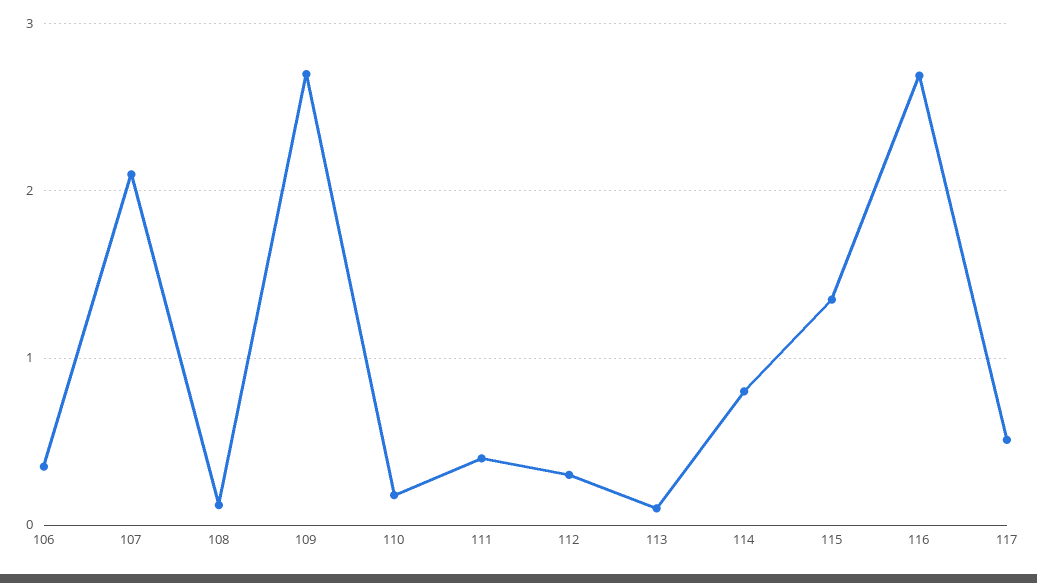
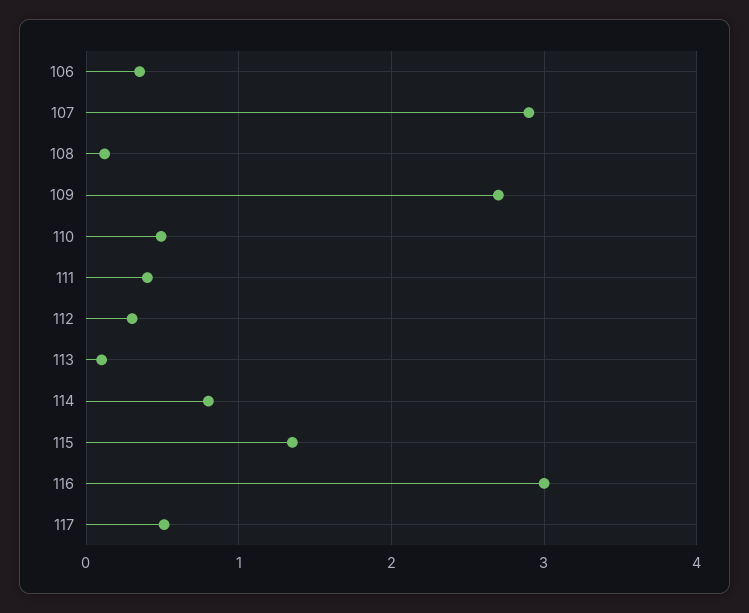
  {
    "106": 0.4,
-   "107": 2.1,
+   "107": 2.9,
    "108": 0.1,
    "109": 2.7,
-   "110": 0.2,
+   "110": 0.5,
    "111": 0.4,
    "112": 0.3,
    "113": 0.1,
    "114": 0.8,
    "115": 1.4,
-   "116": 2.7,
+   "116": 3,
    "117": 0.5
  }

